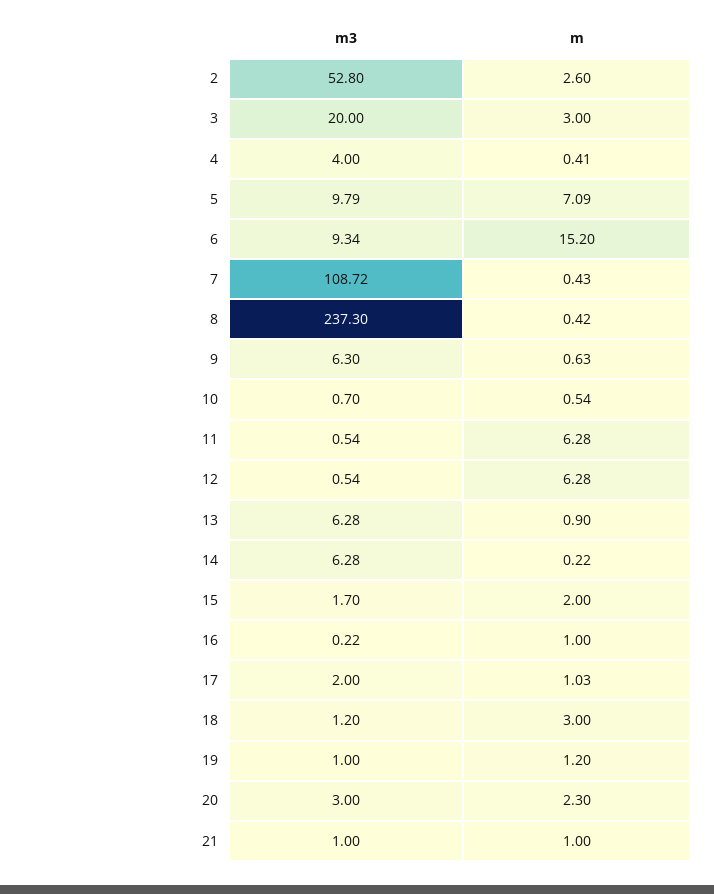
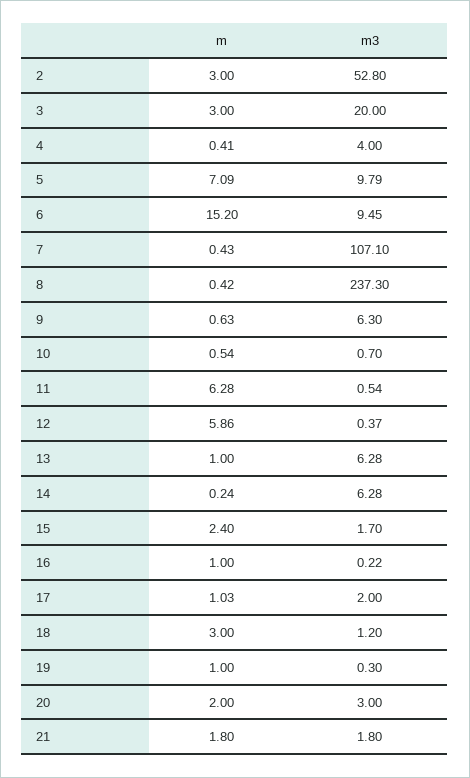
  {
    "m3": {
      "2": 52.8,
      "3": 20,
      "4": 4,
      "5": 9.79,
-     "6": 9.34,
+     "6": 9.45,
-     "7": 108.72,
+     "7": 107.1,
      "8": 237.3,
      "9": 6.3,
      "10": 0.7,
      "11": 0.54,
-     "12": 0.54,
+     "12": 0.37,
      "13": 6.28,
      "14": 6.28,
      "15": 1.7,
      "16": 0.22,
      "17": 2,
      "18": 1.2,
-     "19": 1,
+     "19": 0.3,
      "20": 3,
-     "21": 1
+     "21": 1.8
    },
    "m": {
-     "2": 2.6,
+     "2": 3,
      "3": 3,
      "4": 0.41,
      "5": 7.09,
      "6": 15.2,
      "7": 0.43,
      "8": 0.42,
      "9": 0.63,
      "10": 0.54,
      "11": 6.28,
-     "12": 6.28,
+     "12": 5.86,
-     "13": 0.9,
+     "13": 1,
-     "14": 0.22,
+     "14": 0.24,
-     "15": 2,
+     "15": 2.4,
      "16": 1,
      "17": 1.03,
      "18": 3,
-     "19": 1.2,
+     "19": 1,
-     "20": 2.3,
+     "20": 2,
-     "21": 1
+     "21": 1.8
    }
  }

